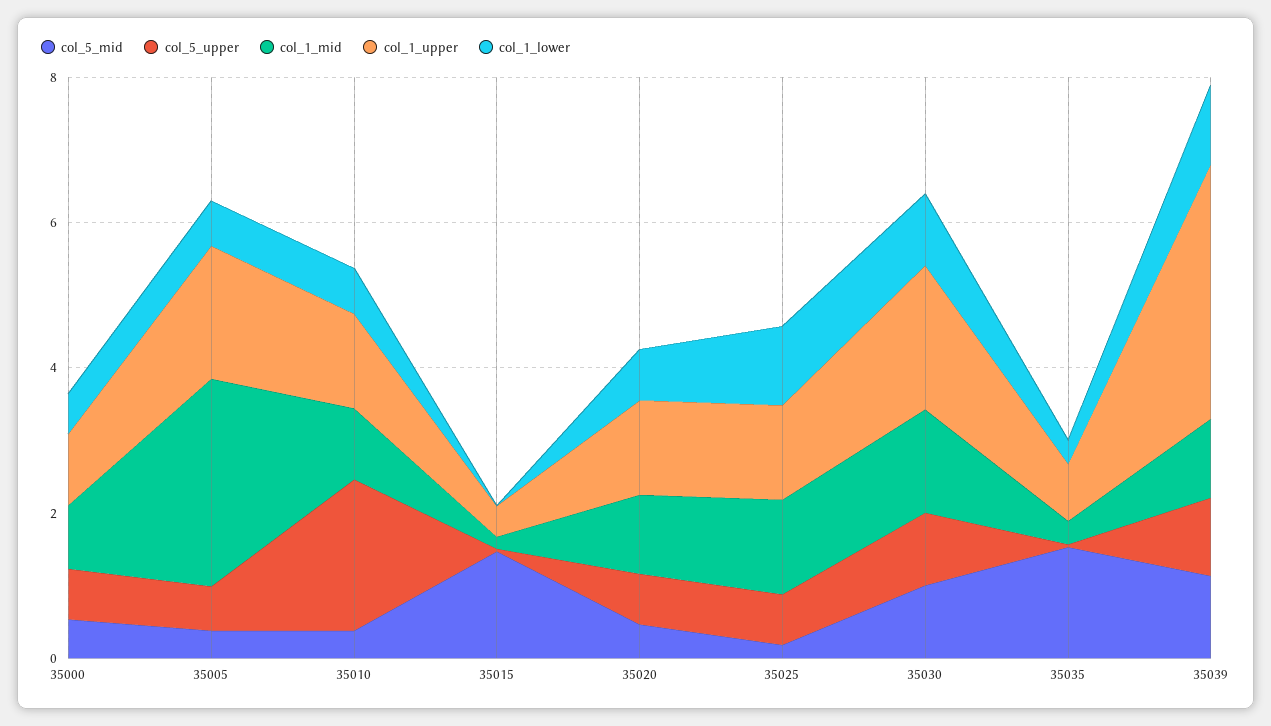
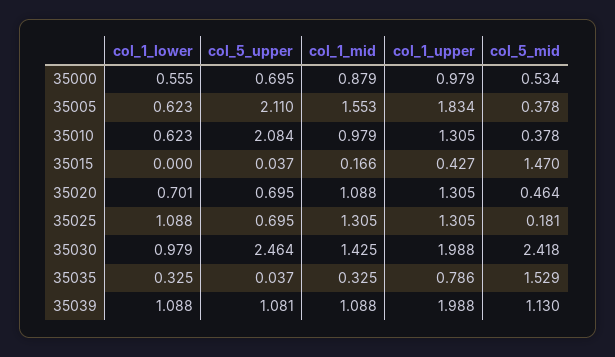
  {
    "col_5_mid": {
      "35000": 0.534,
      "35005": 0.378,
      "35010": 0.378,
      "35015": 1.47,
      "35020": 0.464,
      "35025": 0.181,
-     "35030": 1,
+     "35030": 2.418,
      "35035": 1.529,
      "35039": 1.13
    },
    "col_5_upper": {
      "35000": 0.695,
-     "35005": 0.5,
+     "35005": 2.11,
      "35010": 2.084,
      "35015": 0.037,
      "35020": 0.695,
      "35025": 0.695,
-     "35030": 1,
+     "35030": 2.464,
      "35035": 0.037,
      "35039": 1.081
    },
    "col_1_mid": {
      "35000": 0.879,
-     "35005": 3,
+     "35005": 1.553,
      "35010": 0.979,
      "35015": 0.166,
      "35020": 1.088,
      "35025": 1.305,
      "35030": 1.425,
      "35035": 0.325,
      "35039": 1.088
    },
    "col_1_upper": {
      "35000": 0.979,
      "35005": 1.834,
      "35010": 1.305,
      "35015": 0.427,
      "35020": 1.305,
      "35025": 1.305,
      "35030": 1.988,
      "35035": 0.786,
-     "35039": 3.5
+     "35039": 1.988
    },
    "col_1_lower": {
      "35000": 0.555,
      "35005": 0.623,
      "35010": 0.623,
      "35015": 0,
      "35020": 0.701,
      "35025": 1.088,
      "35030": 0.979,
      "35035": 0.325,
      "35039": 1.088
    }
  }

